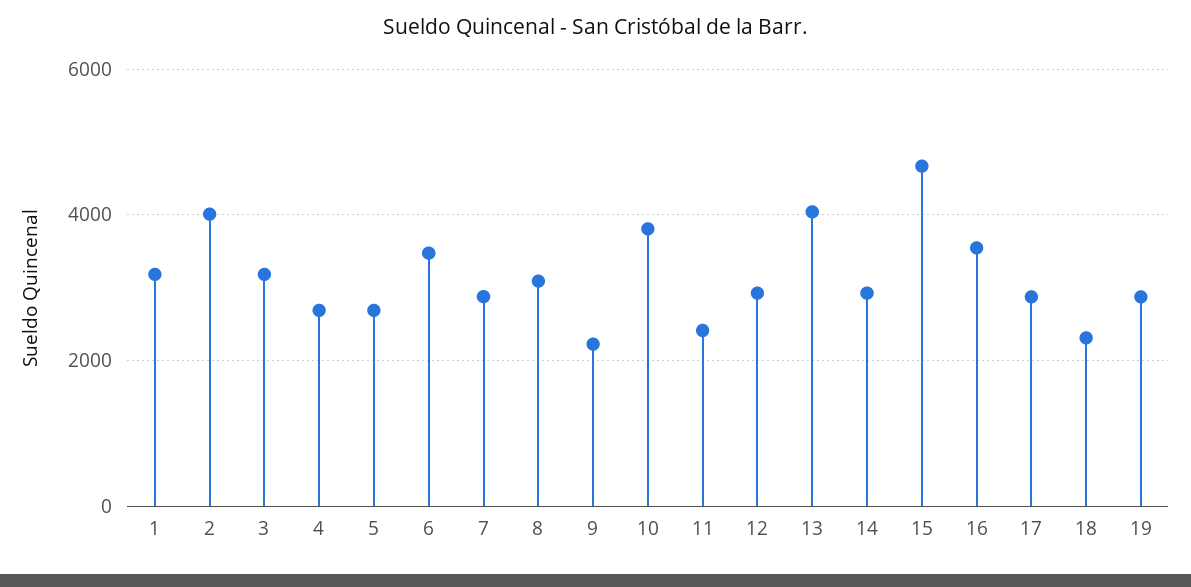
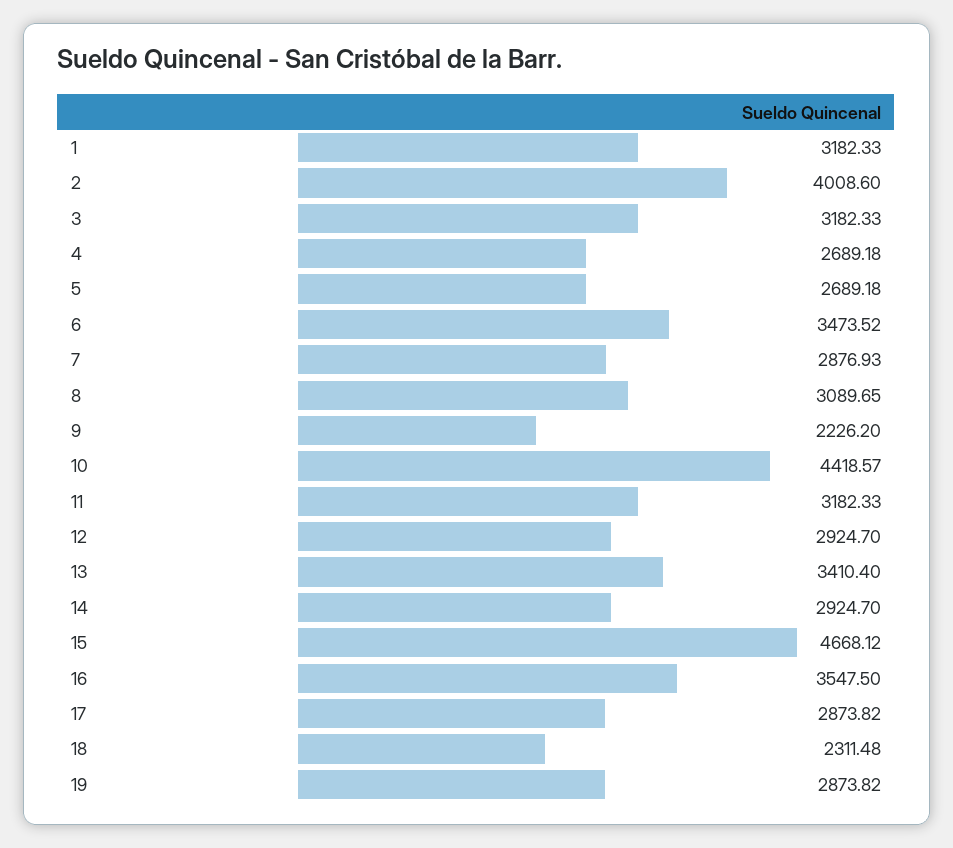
  {
    "1": 3182.33,
    "2": 4008.6,
    "3": 3182.33,
    "4": 2689.18,
    "5": 2689.18,
    "6": 3473.52,
    "7": 2876.93,
    "8": 3089.65,
    "9": 2226.2,
-   "10": 3800,
+   "10": 4418.57,
-   "11": 2400,
+   "11": 3182.33,
    "12": 2924.7,
-   "13": 4000,
+   "13": 3410.4,
    "14": 2924.7,
    "15": 4668.12,
    "16": 3547.5,
    "17": 2873.82,
    "18": 2311.48,
    "19": 2873.82
  }

